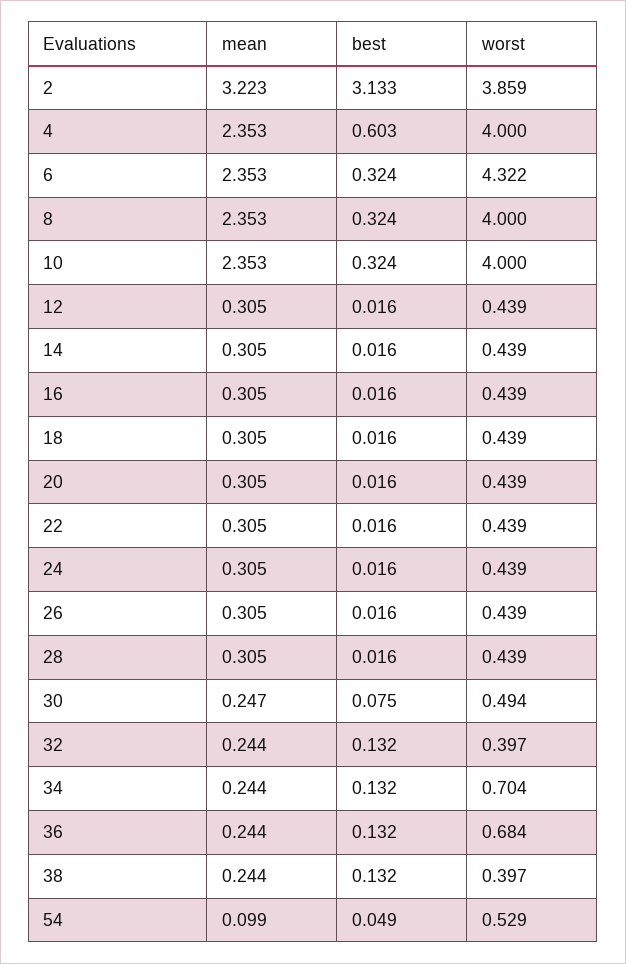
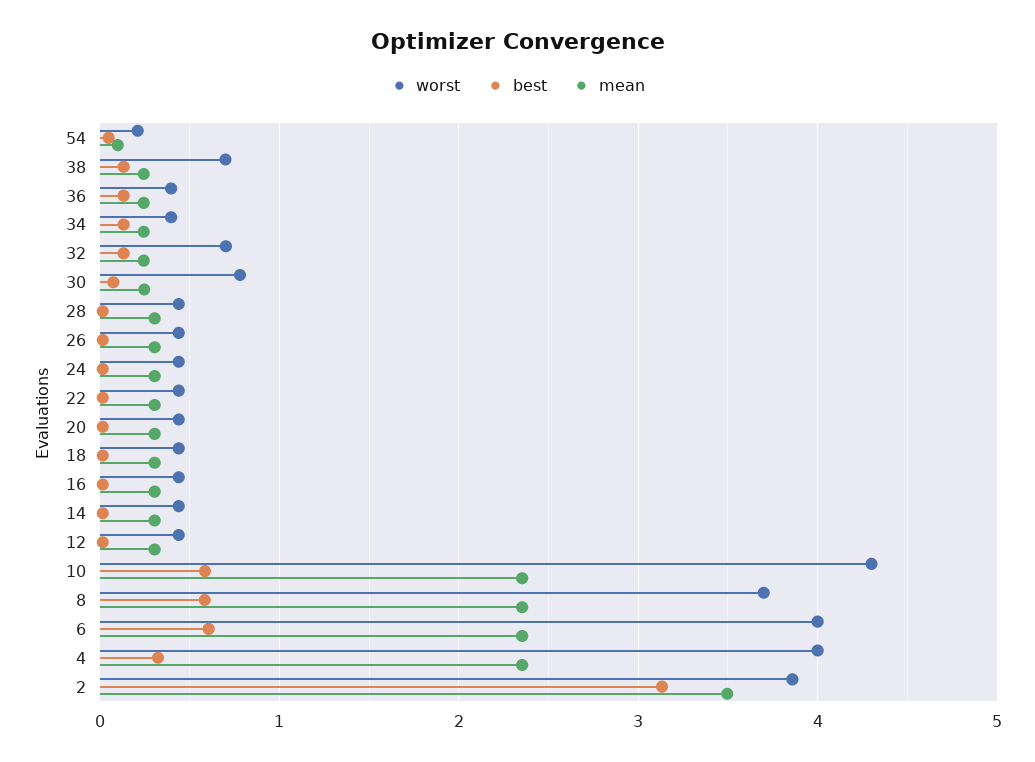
  {
    "mean": {
-     "2": 3.223,
+     "2": 3.5,
      "4": 2.353,
      "6": 2.353,
      "8": 2.353,
      "10": 2.353,
      "12": 0.305,
      "14": 0.305,
      "16": 0.305,
      "18": 0.305,
      "20": 0.305,
      "22": 0.305,
      "24": 0.305,
      "26": 0.305,
      "28": 0.305,
      "30": 0.247,
      "32": 0.244,
      "34": 0.244,
      "36": 0.244,
      "38": 0.244,
      "54": 0.099
    },
    "best": {
      "2": 3.133,
-     "4": 0.603,
+     "4": 0.3,
-     "6": 0.324,
+     "6": 0.6,
-     "8": 0.324,
+     "8": 0.6,
-     "10": 0.324,
+     "10": 0.6,
      "12": 0.016,
      "14": 0.016,
      "16": 0.016,
      "18": 0.016,
      "20": 0.016,
      "22": 0.016,
      "24": 0.016,
      "26": 0.016,
      "28": 0.016,
      "30": 0.075,
      "32": 0.132,
      "34": 0.132,
      "36": 0.132,
      "38": 0.132,
      "54": 0.049
    },
    "worst": {
      "2": 3.859,
      "4": 4,
-     "6": 4.322,
+     "6": 4,
-     "8": 4,
+     "8": 3.7,
-     "10": 4,
+     "10": 4.3,
      "12": 0.439,
      "14": 0.439,
      "16": 0.439,
      "18": 0.439,
      "20": 0.439,
      "22": 0.439,
      "24": 0.439,
      "26": 0.439,
      "28": 0.439,
-     "30": 0.494,
+     "30": 0.8,
-     "32": 0.397,
+     "32": 0.7,
-     "34": 0.704,
+     "34": 0.4,
-     "36": 0.684,
+     "36": 0.4,
-     "38": 0.397,
+     "38": 0.7,
-     "54": 0.529
+     "54": 0.2
    }
  }

